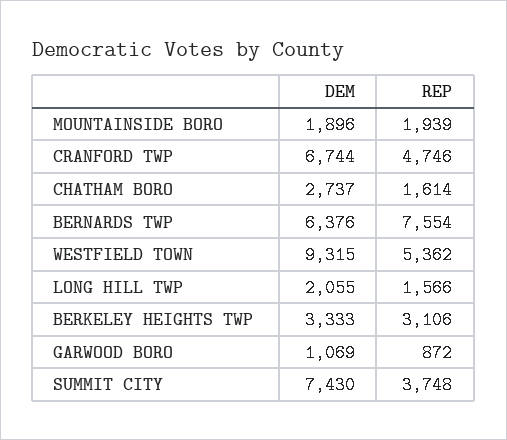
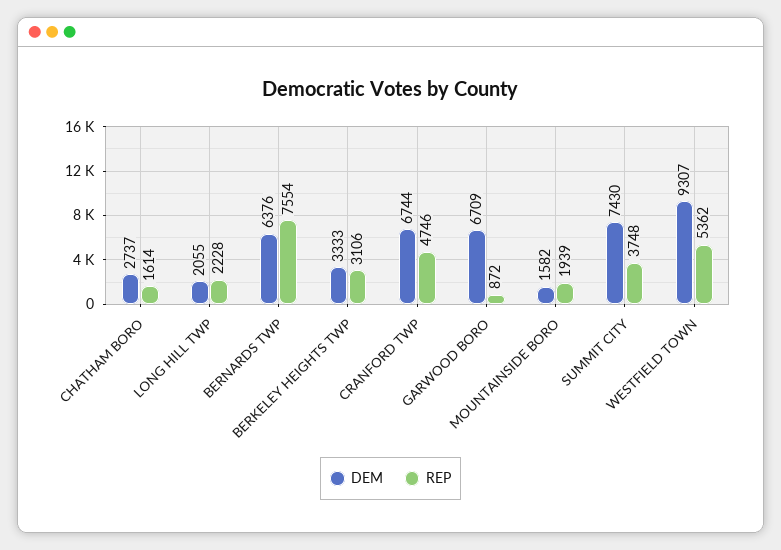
  {
    "DEM": {
-     "MOUNTAINSIDE BORO": 1896,
+     "MOUNTAINSIDE BORO": 1582,
      "CRANFORD TWP": 6744,
      "CHATHAM BORO": 2737,
      "BERNARDS TWP": 6376,
-     "WESTFIELD TOWN": 9315,
+     "WESTFIELD TOWN": 9307,
      "LONG HILL TWP": 2055,
      "BERKELEY HEIGHTS TWP": 3333,
-     "GARWOOD BORO": 1069,
+     "GARWOOD BORO": 6709,
      "SUMMIT CITY": 7430
    },
    "REP": {
      "MOUNTAINSIDE BORO": 1939,
      "CRANFORD TWP": 4746,
      "CHATHAM BORO": 1614,
      "BERNARDS TWP": 7554,
      "WESTFIELD TOWN": 5362,
-     "LONG HILL TWP": 1566,
+     "LONG HILL TWP": 2228,
      "BERKELEY HEIGHTS TWP": 3106,
      "GARWOOD BORO": 872,
      "SUMMIT CITY": 3748
    }
  }

